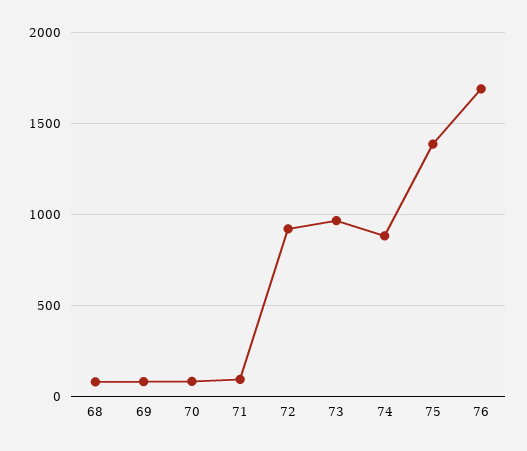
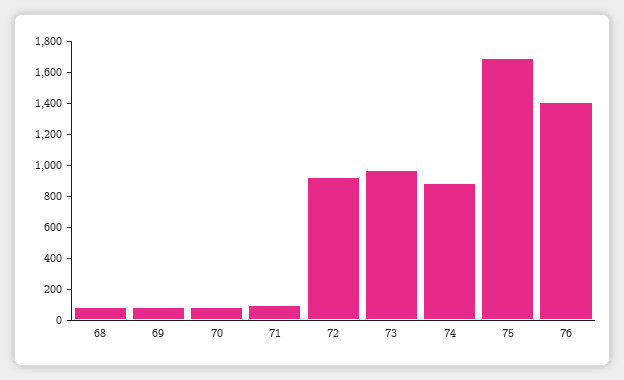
  {
    "68": 100,
    "69": 100,
    "70": 100,
    "71": 100,
    "72": 900,
    "73": 950,
    "74": 900,
-   "75": 1400,
+   "75": 1700,
-   "76": 1700
+   "76": 1400
  }

